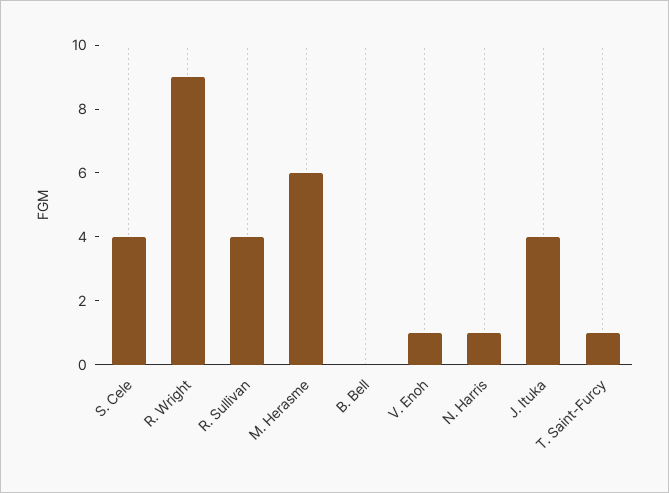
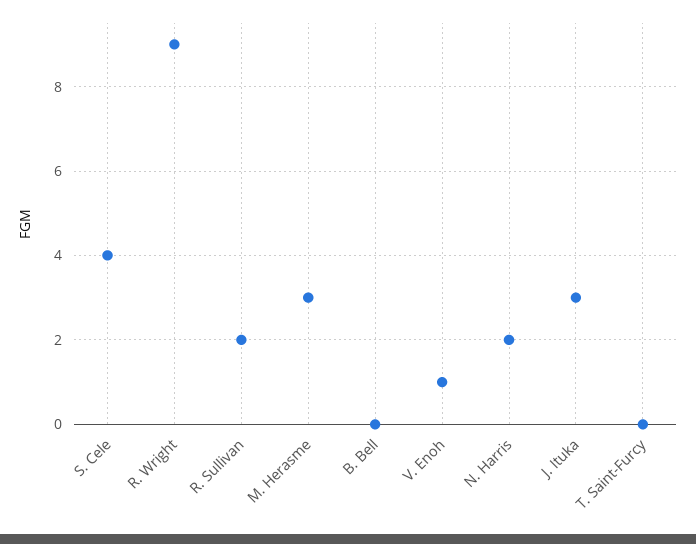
  {
    "S. Cele": 4,
    "R. Wright": 9,
-   "R. Sullivan": 4,
+   "R. Sullivan": 2,
-   "M. Herasme": 6,
+   "M. Herasme": 3,
    "B. Bell": 0,
    "V. Enoh": 1,
-   "N. Harris": 1,
+   "N. Harris": 2,
-   "J. Ituka": 4,
+   "J. Ituka": 3,
-   "T. Saint-Furcy": 1
+   "T. Saint-Furcy": 0
  }

